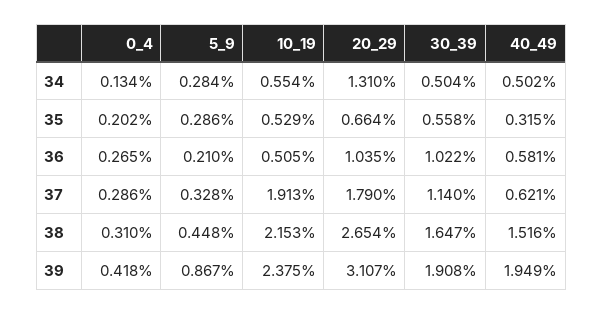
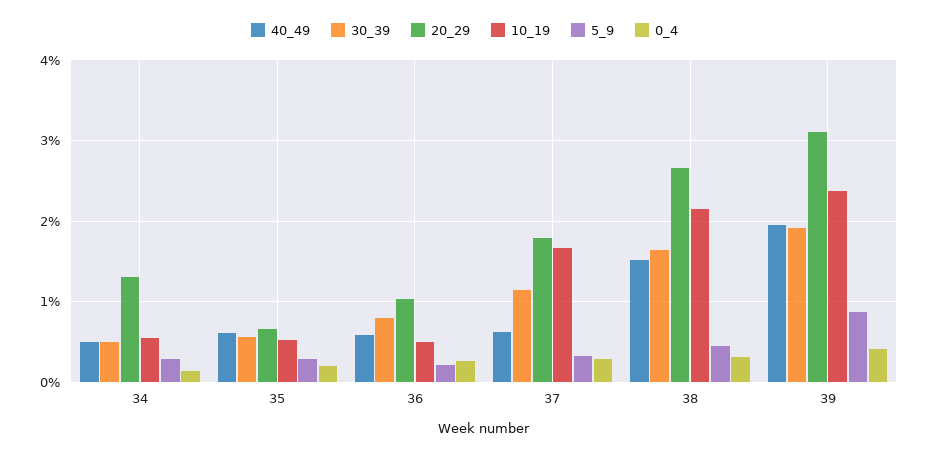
  {
    "0_4": {
      "34": 0.134,
      "35": 0.202,
      "36": 0.265,
      "37": 0.286,
      "38": 0.31,
      "39": 0.418
    },
    "5_9": {
      "34": 0.284,
      "35": 0.286,
      "36": 0.21,
      "37": 0.328,
      "38": 0.448,
      "39": 0.867
    },
    "10_19": {
      "34": 0.554,
      "35": 0.529,
      "36": 0.505,
-     "37": 1.913,
+     "37": 1.7,
      "38": 2.153,
      "39": 2.375
    },
    "20_29": {
      "34": 1.31,
      "35": 0.664,
      "36": 1.035,
      "37": 1.79,
      "38": 2.654,
      "39": 3.107
    },
    "30_39": {
      "34": 0.504,
      "35": 0.558,
-     "36": 1.022,
+     "36": 0.8,
      "37": 1.14,
      "38": 1.647,
      "39": 1.908
    },
    "40_49": {
      "34": 0.502,
-     "35": 0.315,
+     "35": 0.6,
      "36": 0.581,
      "37": 0.621,
      "38": 1.516,
      "39": 1.949
    }
  }

